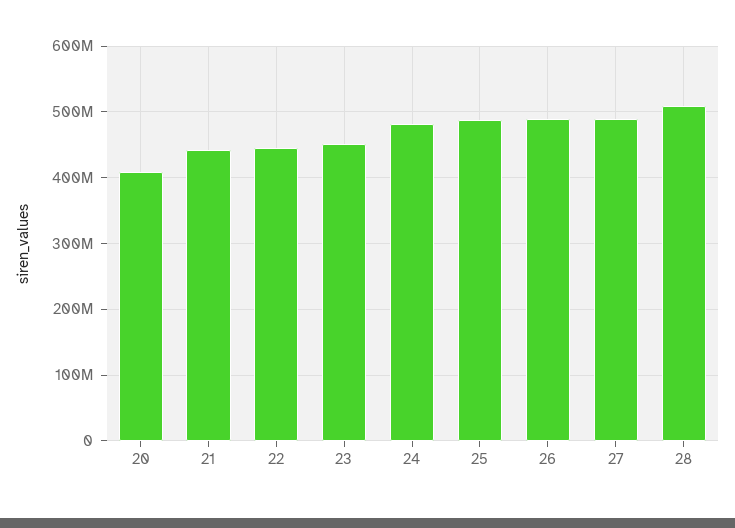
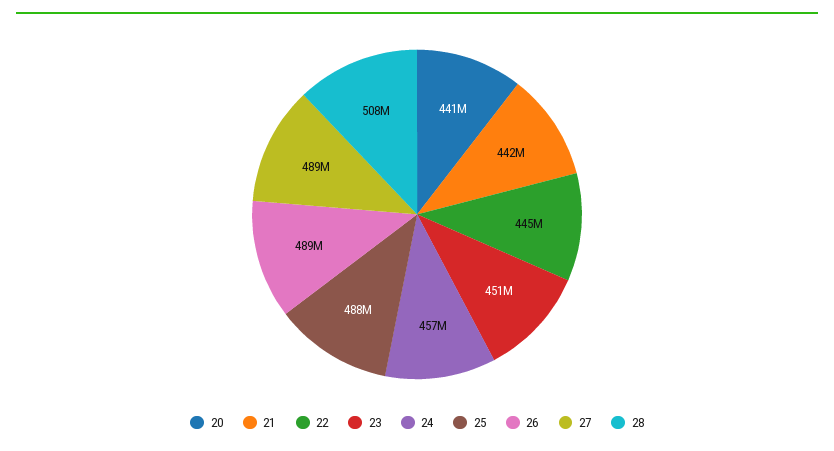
  {
-   "20": 410000000,
+   "20": 441000000,
    "21": 442000000,
    "22": 445000000,
    "23": 451000000,
-   "24": 480000000,
+   "24": 457000000,
    "25": 488000000,
    "26": 489000000,
    "27": 489000000,
    "28": 508000000
  }

